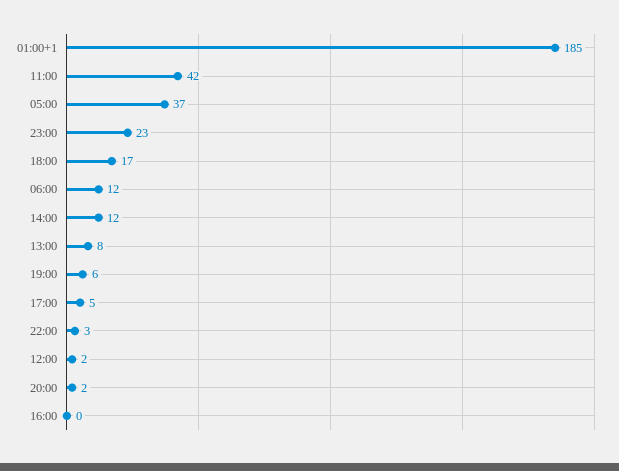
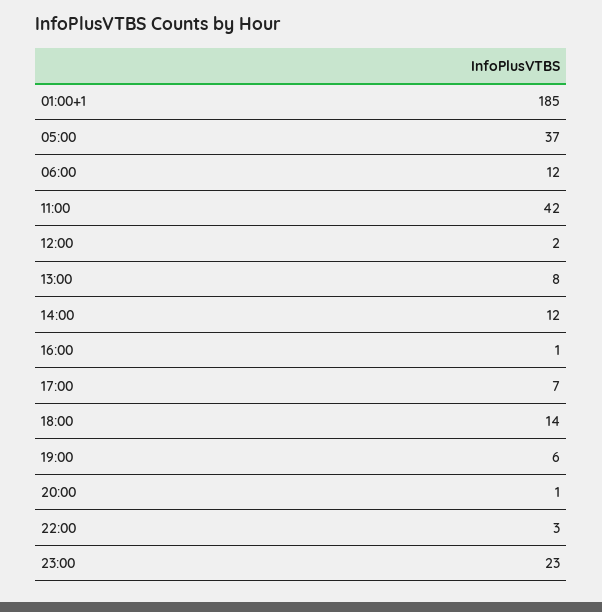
  {
    "01:00+1": 185,
    "11:00": 42,
    "05:00": 37,
    "23:00": 23,
-   "18:00": 17,
+   "18:00": 14,
    "06:00": 12,
    "14:00": 12,
    "13:00": 8,
    "19:00": 6,
-   "17:00": 5,
+   "17:00": 7,
    "22:00": 3,
    "12:00": 2,
-   "20:00": 2,
+   "20:00": 1,
-   "16:00": 0
+   "16:00": 1
  }

